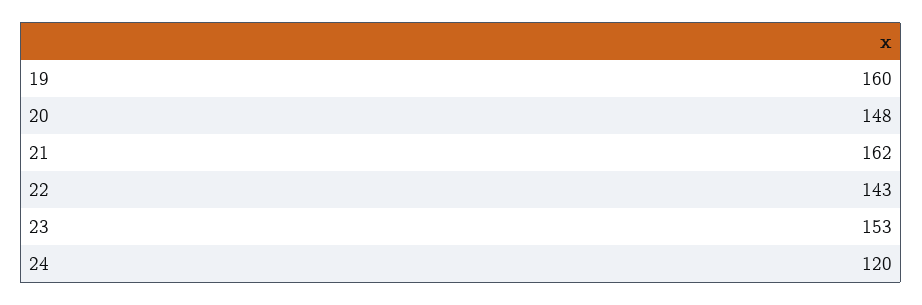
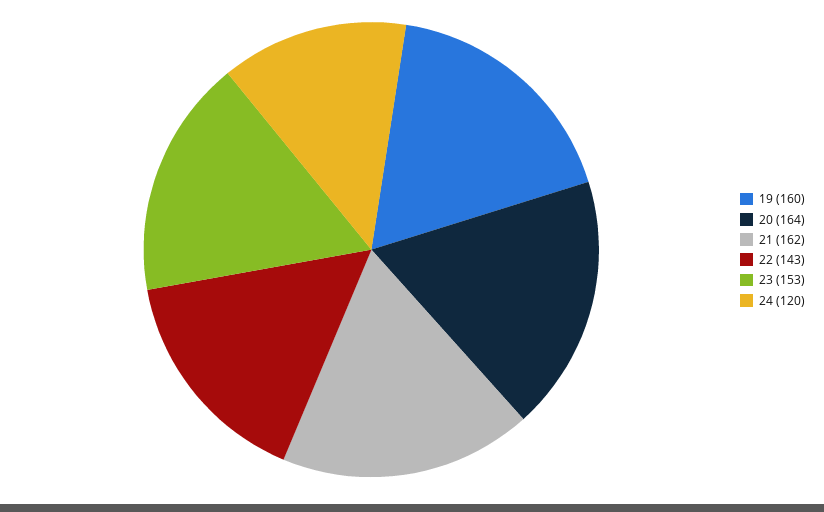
  {
    "19": 160,
-   "20": 148,
+   "20": 164,
    "21": 162,
    "22": 143,
    "23": 153,
    "24": 120
  }

